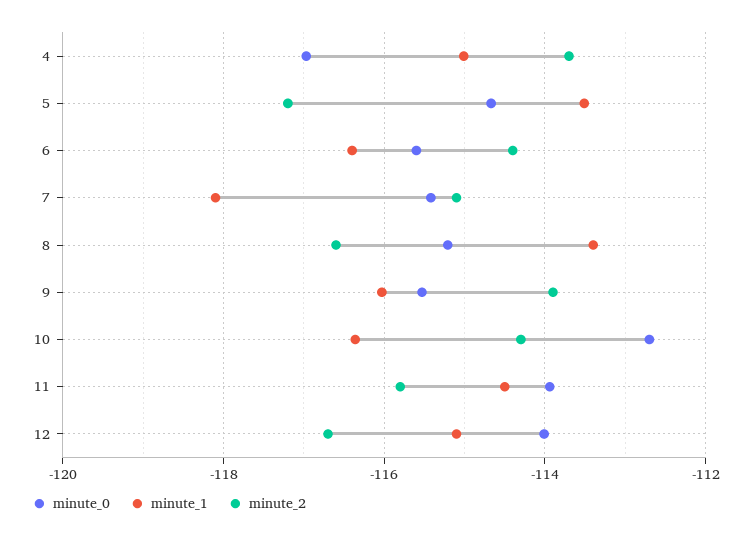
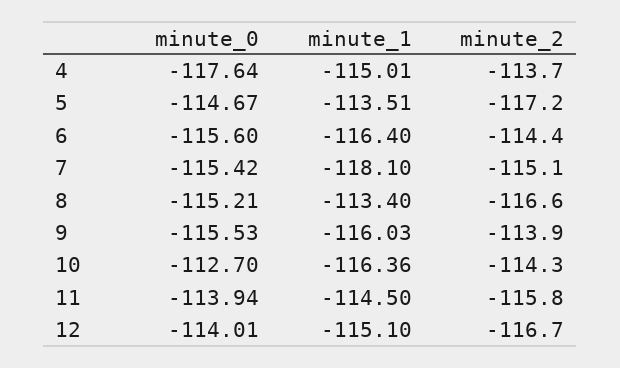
  {
    "minute_0": {
-     "4": -117,
+     "4": -117.64,
      "5": -114.67,
      "6": -115.6,
      "7": -115.42,
      "8": -115.21,
      "9": -115.53,
      "10": -112.7,
      "11": -113.94,
      "12": -114.01
    },
    "minute_1": {
      "4": -115.01,
      "5": -113.51,
      "6": -116.4,
      "7": -118.1,
      "8": -113.4,
      "9": -116.03,
      "10": -116.36,
      "11": -114.5,
      "12": -115.1
    },
    "minute_2": {
      "4": -113.7,
      "5": -117.2,
      "6": -114.4,
      "7": -115.1,
      "8": -116.6,
      "9": -113.9,
      "10": -114.3,
      "11": -115.8,
      "12": -116.7
    }
  }

